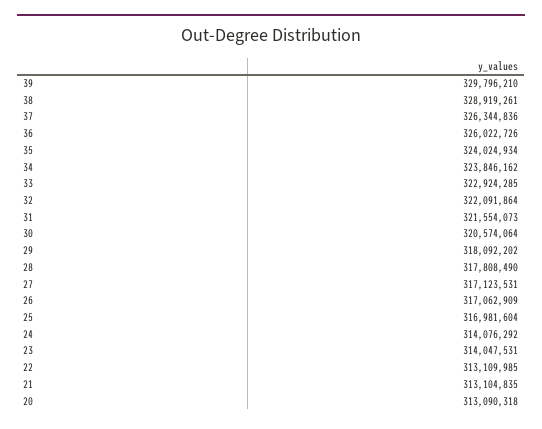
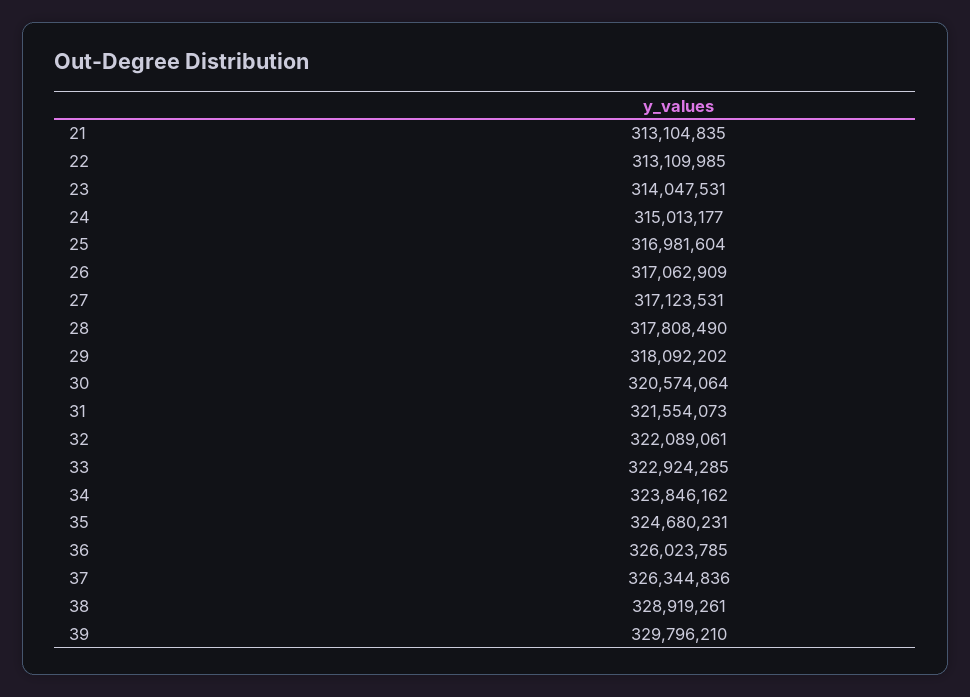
  {
    "39": 329796210,
    "38": 328919261,
    "37": 326344836,
-   "36": 326022726,
+   "36": 326023785,
-   "35": 324024934,
+   "35": 324680231,
    "34": 323846162,
    "33": 322924285,
-   "32": 322091864,
+   "32": 322089061,
    "31": 321554073,
    "30": 320574064,
    "29": 318092202,
    "28": 317808490,
    "27": 317123531,
    "26": 317062909,
    "25": 316981604,
-   "24": 314076292,
+   "24": 315013177,
    "23": 314047531,
    "22": 313109985,
-   "21": 313104835,
+   "21": 313104835
-   "20": 313090318
  }

